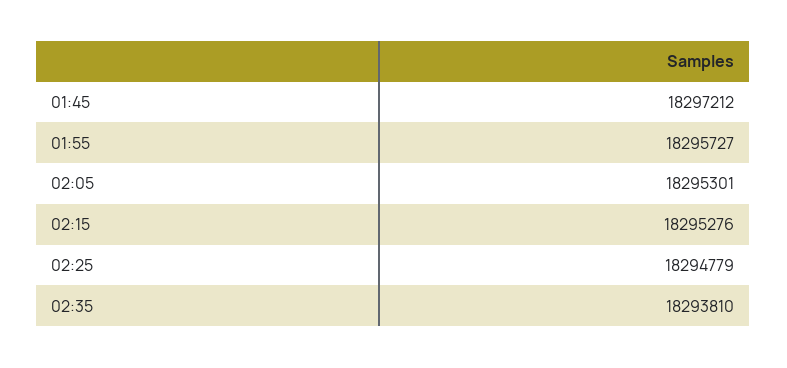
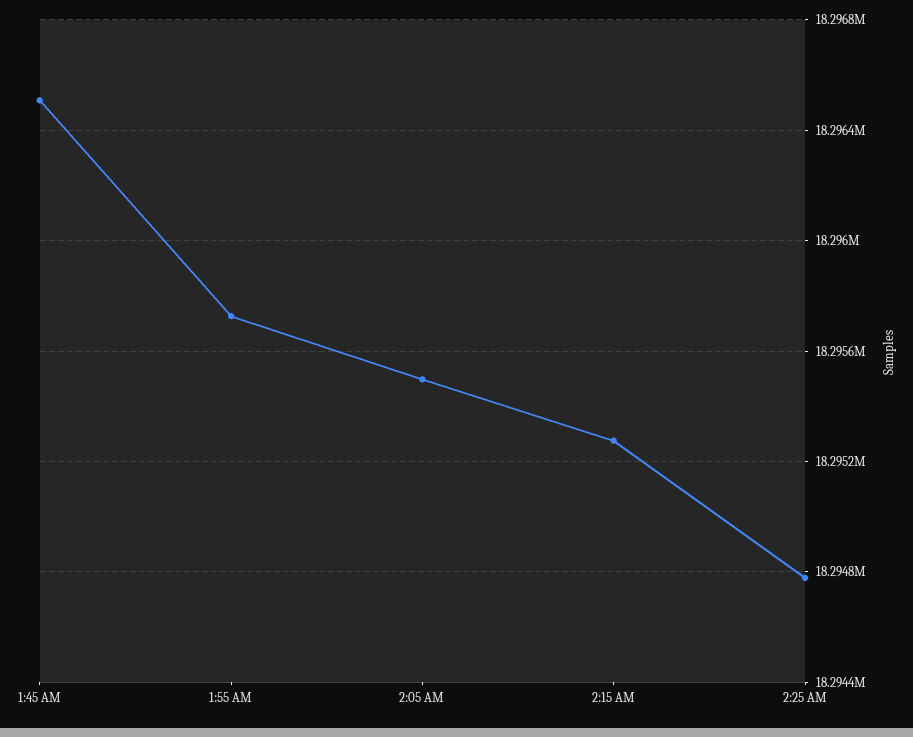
  {
-   "01:45": 18297212,
+   "01:45": 18296500,
    "01:55": 18295727,
-   "02:05": 18295301,
+   "02:05": 18295500,
    "02:15": 18295276,
-   "02:25": 18294779,
+   "02:25": 18294779
-   "02:35": 18293810
  }

